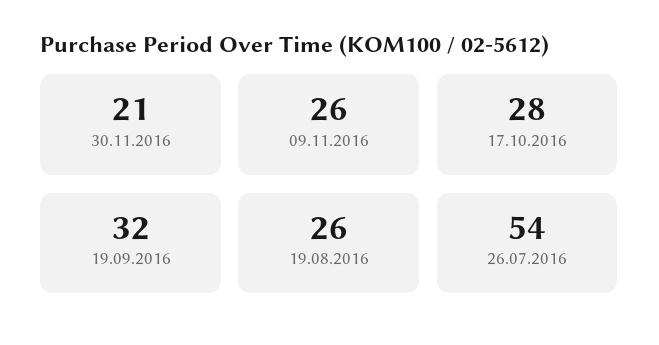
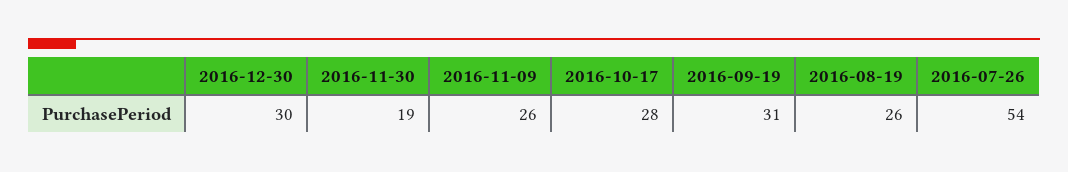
  {
-   "30.11.2016": 21,
+   "30.11.2016": 19,
    "09.11.2016": 26,
    "17.10.2016": 28,
-   "19.09.2016": 32,
+   "19.09.2016": 31,
    "19.08.2016": 26,
-   "26.07.2016": 54
+   "26.07.2016": 54,
+   "2016-12-30": 30
  }

